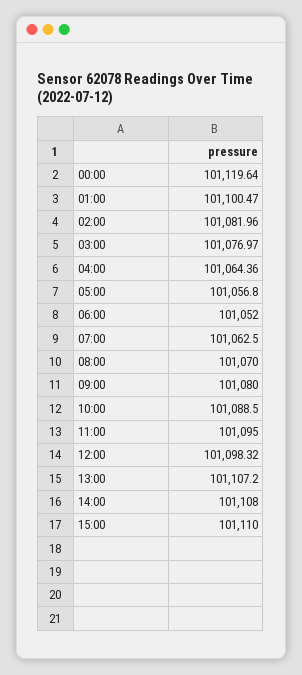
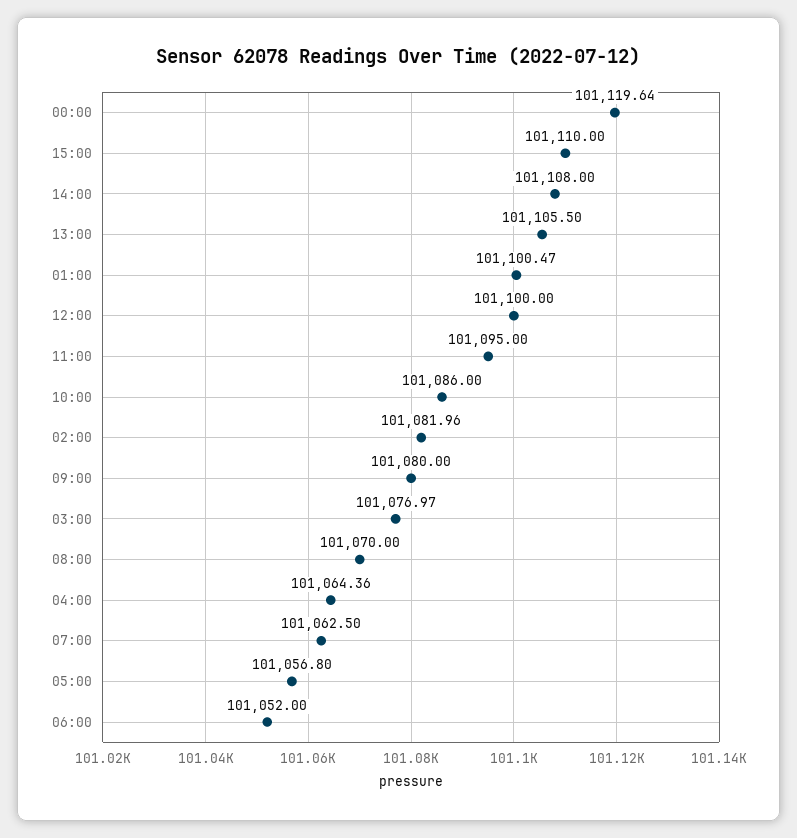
  {
    "00:00": 101119.64,
    "01:00": 101100.47,
    "02:00": 101081.96,
    "03:00": 101076.97,
    "04:00": 101064.36,
    "05:00": 101056.8,
    "06:00": 101052,
    "07:00": 101062.5,
    "08:00": 101070,
    "09:00": 101080,
-   "10:00": 101088.5,
+   "10:00": 101086,
    "11:00": 101095,
-   "12:00": 101098.32,
+   "12:00": 101100,
-   "13:00": 101107.2,
+   "13:00": 101105.5,
    "14:00": 101108,
    "15:00": 101110
  }

